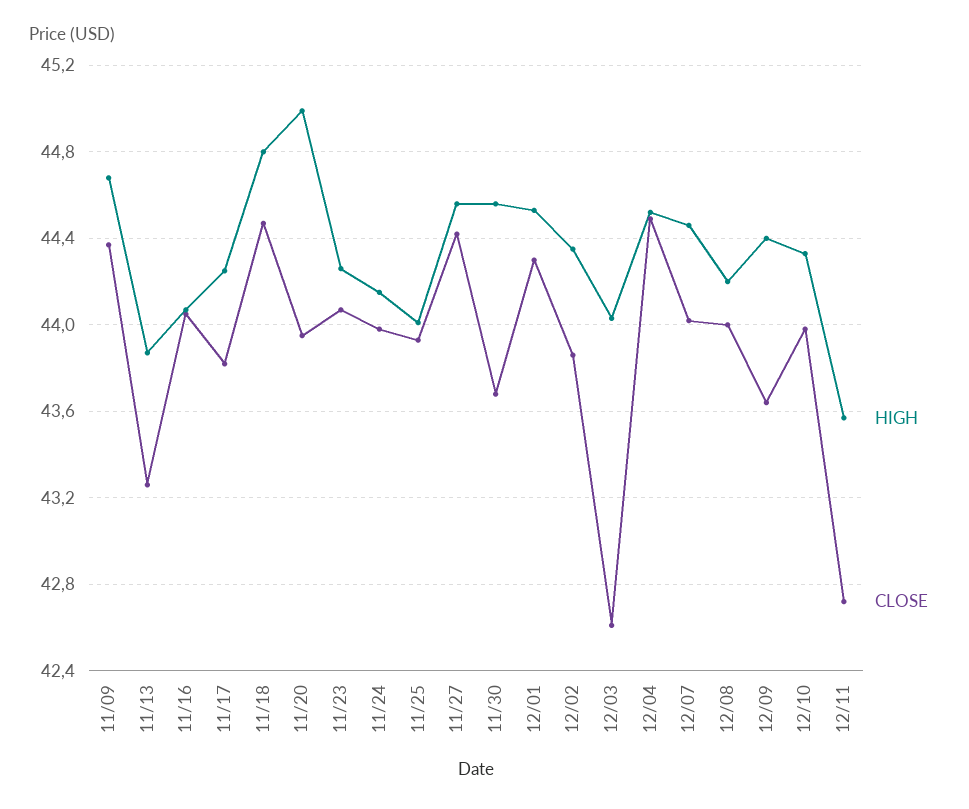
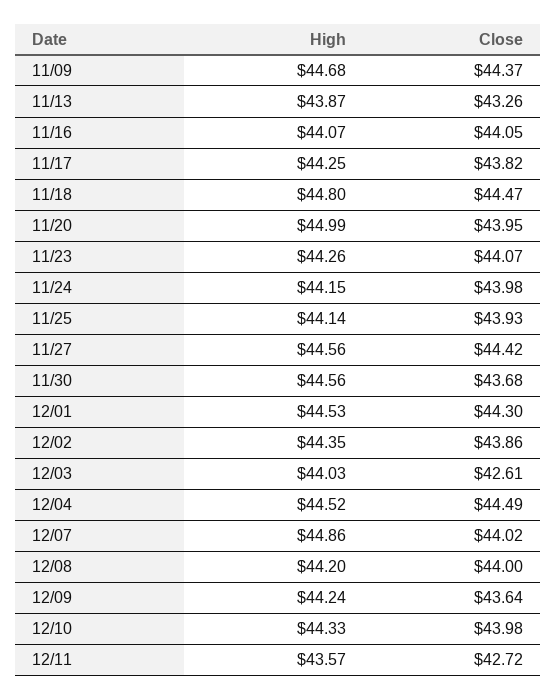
  {
    "HIGH": {
      "11/09": 44.68,
      "11/13": 43.87,
      "11/16": 44.07,
      "11/17": 44.25,
      "11/18": 44.8,
      "11/20": 44.99,
      "11/23": 44.26,
      "11/24": 44.15,
-     "11/25": 44,
+     "11/25": 44.14,
      "11/27": 44.56,
      "11/30": 44.56,
      "12/01": 44.53,
      "12/02": 44.35,
      "12/03": 44.03,
      "12/04": 44.52,
-     "12/07": 44.45,
+     "12/07": 44.86,
      "12/08": 44.2,
-     "12/09": 44.4,
+     "12/09": 44.24,
      "12/10": 44.33,
      "12/11": 43.57
    },
    "CLOSE": {
      "11/09": 44.37,
      "11/13": 43.26,
      "11/16": 44.05,
      "11/17": 43.82,
      "11/18": 44.47,
      "11/20": 43.95,
      "11/23": 44.07,
      "11/24": 43.98,
      "11/25": 43.93,
      "11/27": 44.42,
      "11/30": 43.68,
      "12/01": 44.3,
      "12/02": 43.86,
      "12/03": 42.61,
      "12/04": 44.49,
      "12/07": 44.02,
      "12/08": 44,
      "12/09": 43.64,
      "12/10": 43.98,
      "12/11": 42.72
    }
  }

